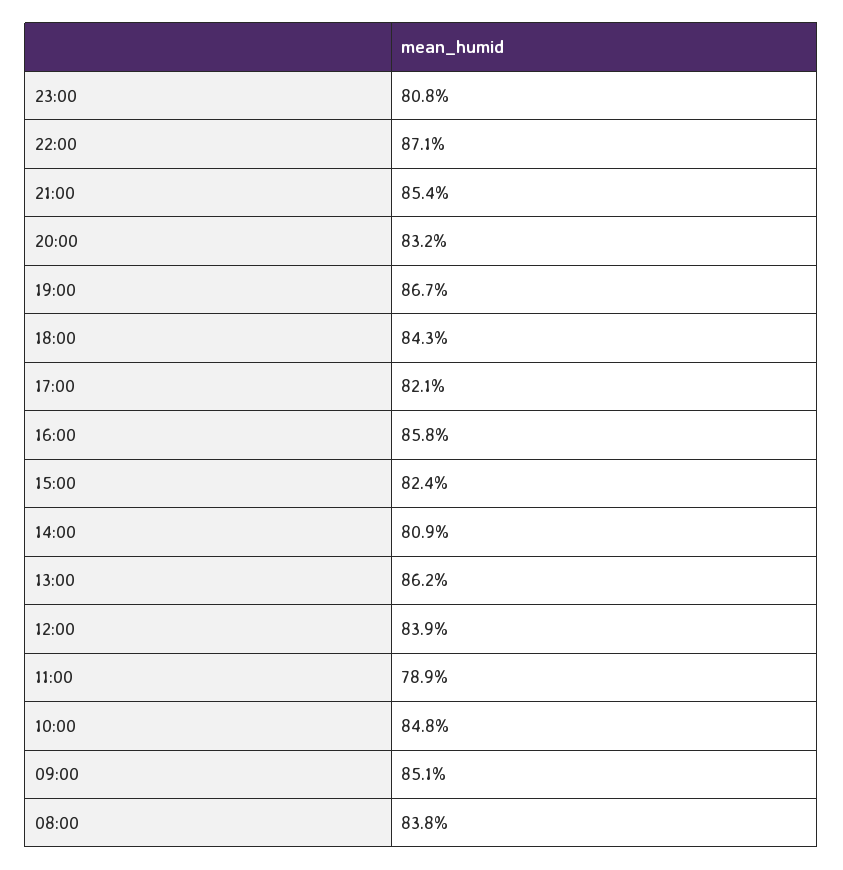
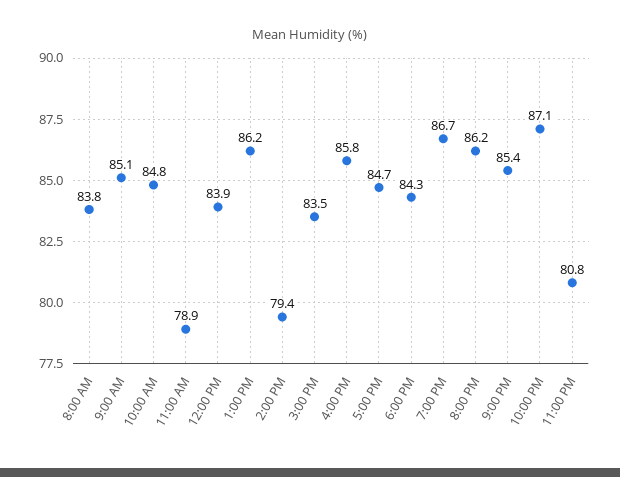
  {
    "23:00": 80.8,
    "22:00": 87.1,
    "21:00": 85.4,
-   "20:00": 83.2,
+   "20:00": 86.2,
    "19:00": 86.7,
    "18:00": 84.3,
-   "17:00": 82.1,
+   "17:00": 84.7,
    "16:00": 85.8,
-   "15:00": 82.4,
+   "15:00": 83.5,
-   "14:00": 80.9,
+   "14:00": 79.4,
    "13:00": 86.2,
    "12:00": 83.9,
    "11:00": 78.9,
    "10:00": 84.8,
    "09:00": 85.1,
    "08:00": 83.8
  }

